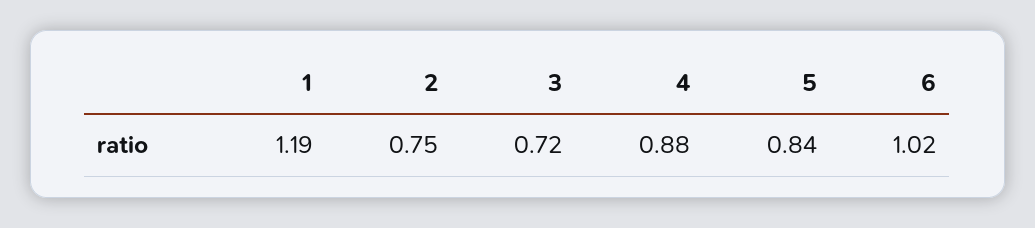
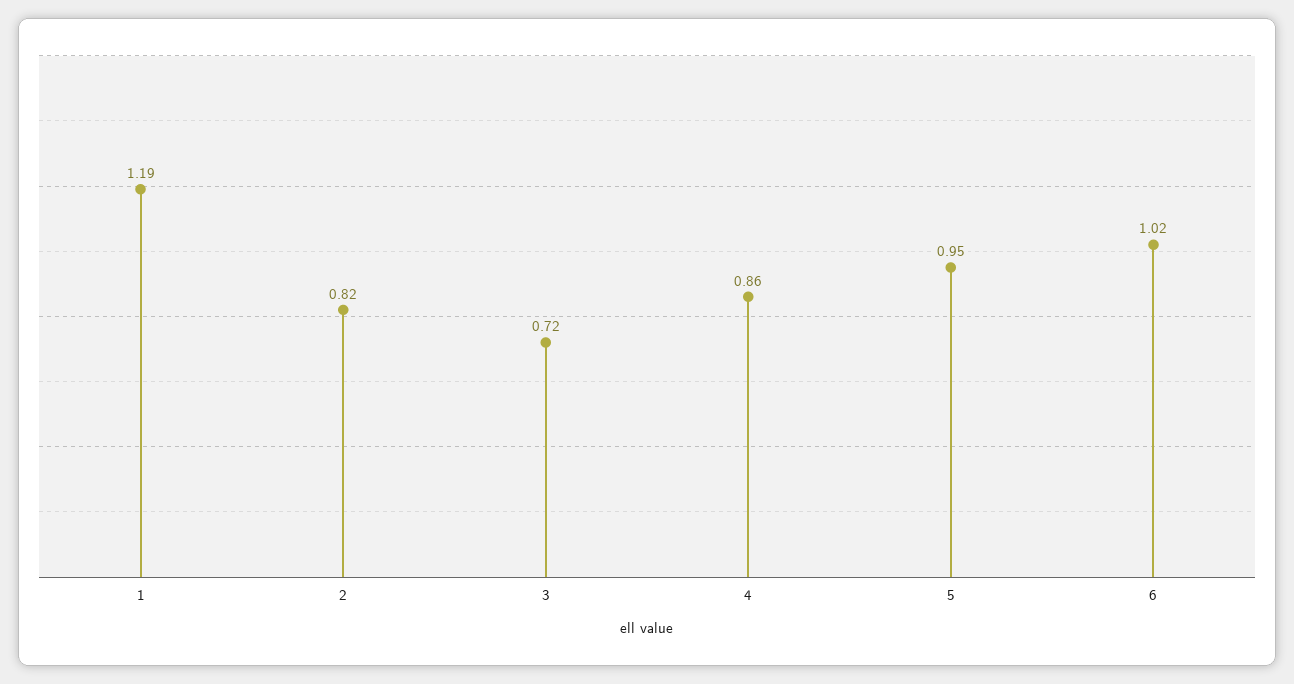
  {
    "1": 1.19,
-   "2": 0.75,
+   "2": 0.82,
    "3": 0.72,
-   "4": 0.88,
+   "4": 0.86,
-   "5": 0.84,
+   "5": 0.95,
    "6": 1.02
  }

